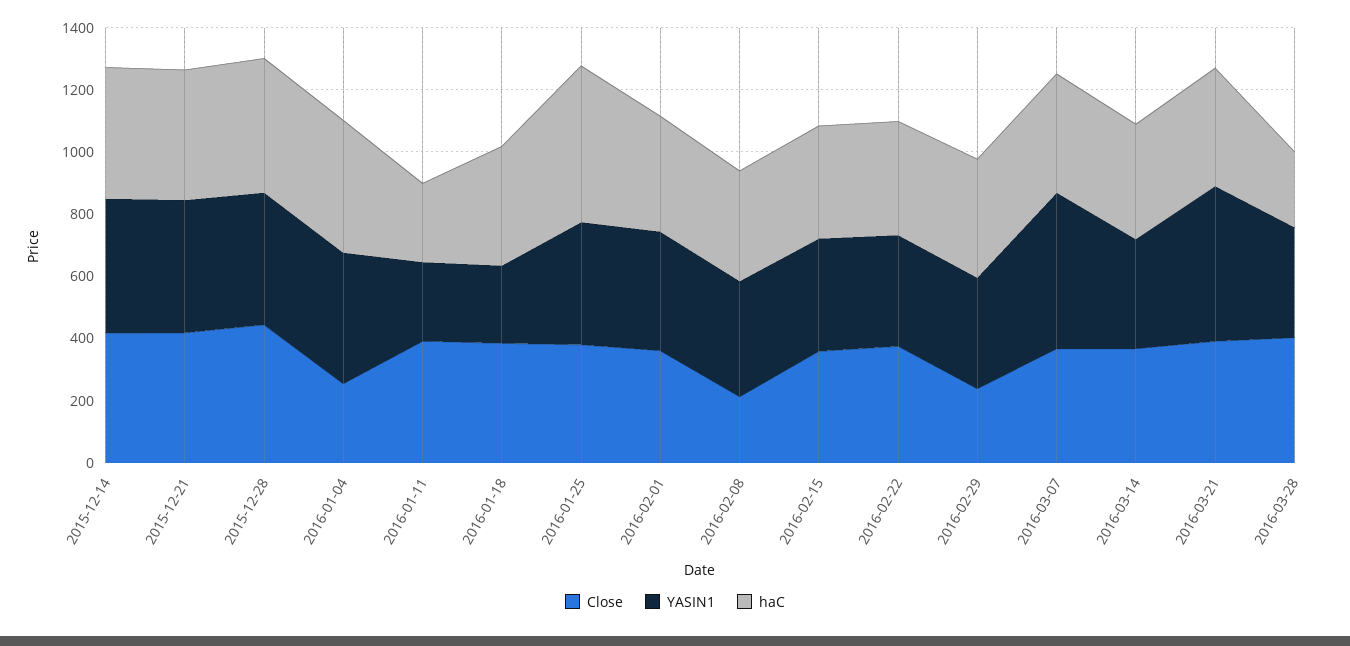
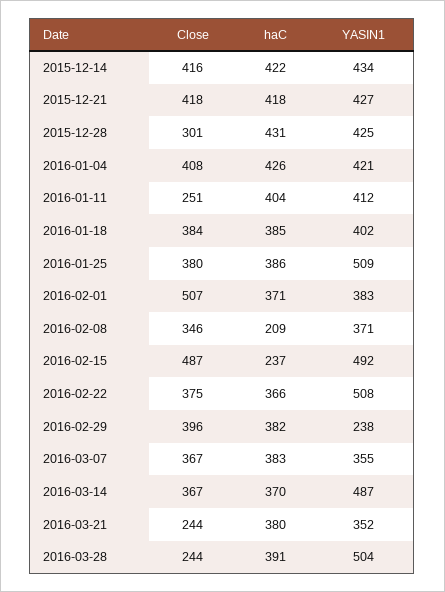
  {
    "Close": {
      "2015-12-14": 416,
      "2015-12-21": 418,
-     "2015-12-28": 450,
+     "2015-12-28": 301,
-     "2016-01-04": 250,
+     "2016-01-04": 408,
-     "2016-01-11": 400,
+     "2016-01-11": 251,
      "2016-01-18": 384,
      "2016-01-25": 380,
-     "2016-02-01": 350,
+     "2016-02-01": 507,
-     "2016-02-08": 200,
+     "2016-02-08": 346,
-     "2016-02-15": 350,
+     "2016-02-15": 487,
      "2016-02-22": 375,
-     "2016-02-29": 250,
+     "2016-02-29": 396,
      "2016-03-07": 367,
      "2016-03-14": 367,
-     "2016-03-21": 400,
+     "2016-03-21": 244,
-     "2016-03-28": 400
+     "2016-03-28": 244
    },
    "YASIN1": {
      "2015-12-14": 434,
      "2015-12-21": 427,
      "2015-12-28": 425,
      "2016-01-04": 421,
-     "2016-01-11": 250,
+     "2016-01-11": 412,
-     "2016-01-18": 250,
+     "2016-01-18": 402,
-     "2016-01-25": 400,
+     "2016-01-25": 509,
      "2016-02-01": 383,
      "2016-02-08": 371,
-     "2016-02-15": 350,
+     "2016-02-15": 492,
-     "2016-02-22": 350,
+     "2016-02-22": 508,
-     "2016-02-29": 350,
+     "2016-02-29": 238,
-     "2016-03-07": 500,
+     "2016-03-07": 355,
-     "2016-03-14": 350,
+     "2016-03-14": 487,
-     "2016-03-21": 500,
+     "2016-03-21": 352,
-     "2016-03-28": 350
+     "2016-03-28": 504
    },
    "haC": {
      "2015-12-14": 422,
      "2015-12-21": 418,
      "2015-12-28": 431,
      "2016-01-04": 426,
-     "2016-01-11": 250,
+     "2016-01-11": 404,
      "2016-01-18": 385,
-     "2016-01-25": 500,
+     "2016-01-25": 386,
      "2016-02-01": 371,
-     "2016-02-08": 350,
+     "2016-02-08": 209,
-     "2016-02-15": 350,
+     "2016-02-15": 237,
      "2016-02-22": 366,
      "2016-02-29": 382,
      "2016-03-07": 383,
      "2016-03-14": 370,
      "2016-03-21": 380,
-     "2016-03-28": 250
+     "2016-03-28": 391
    }
  }

